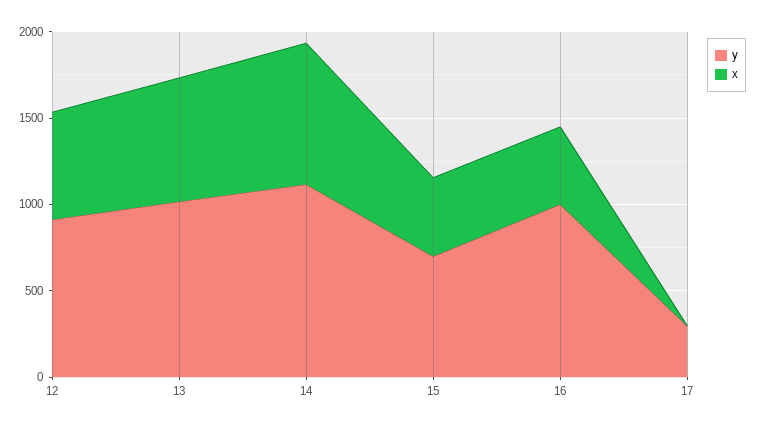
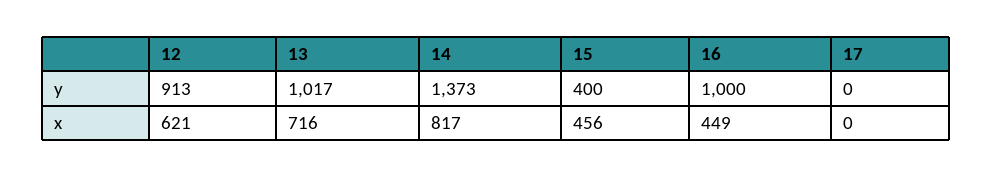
  {
    "y": {
      "12": 913,
      "13": 1017,
-     "14": 1100,
+     "14": 1373,
-     "15": 700,
+     "15": 400,
      "16": 1000,
-     "17": 300
+     "17": 0
    },
    "x": {
      "12": 621,
      "13": 716,
      "14": 817,
      "15": 456,
      "16": 449,
      "17": 0
    }
  }

